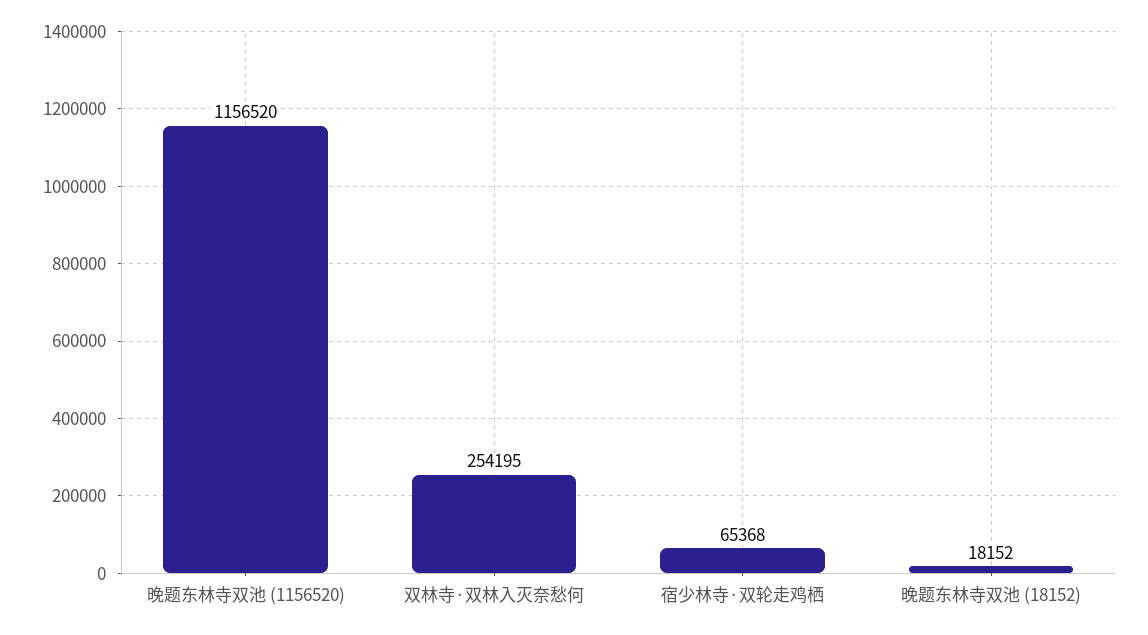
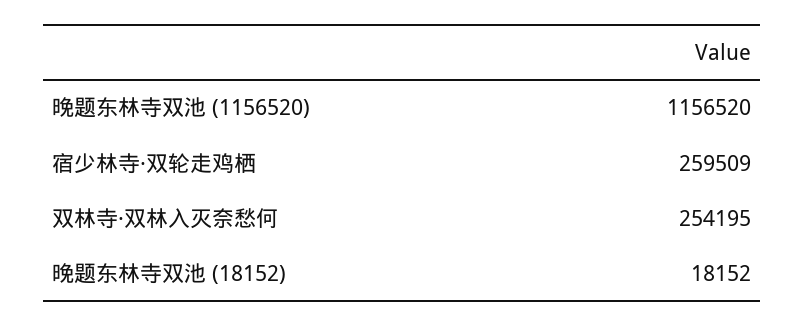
  {
    "晚题东林寺双池 (1156520)": 1156520,
    "双林寺·双林入灭奈愁何": 254195,
-   "宿少林寺·双轮走鸡栖": 65368,
+   "宿少林寺·双轮走鸡栖": 259509,
    "晚题东林寺双池 (18152)": 18152
  }

